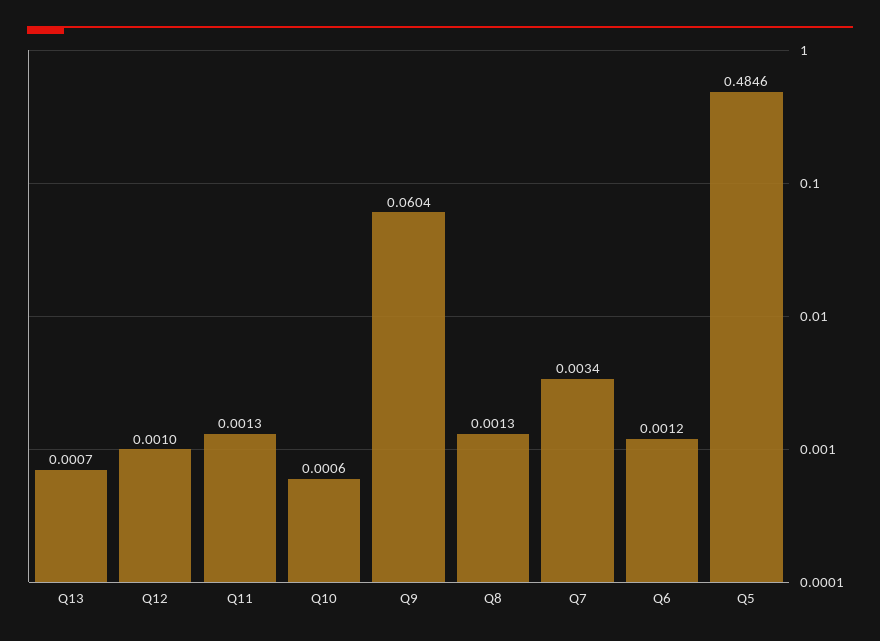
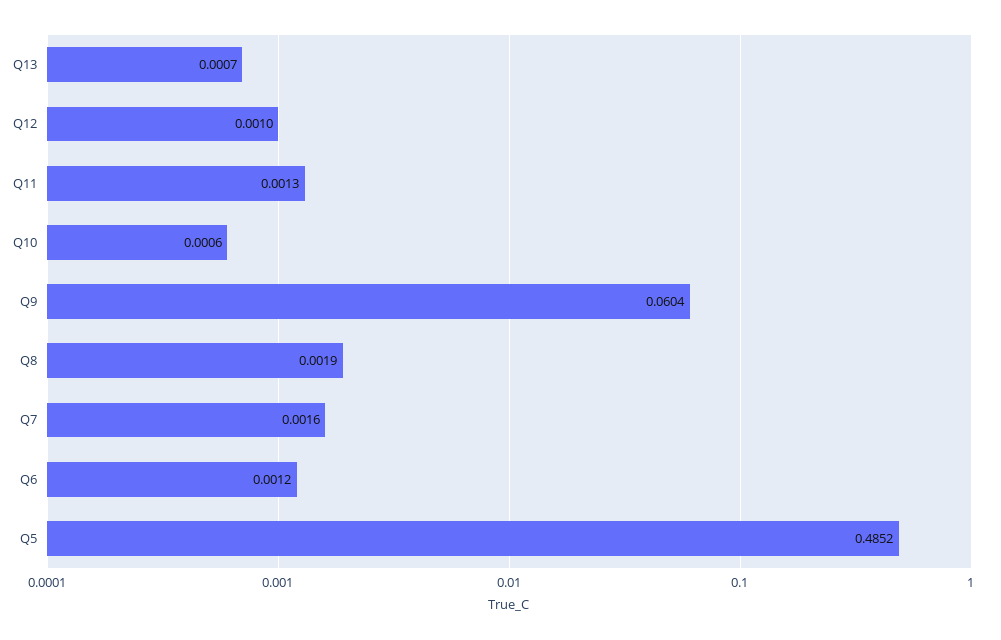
  {
    "Q13": 0.0007,
    "Q12": 0.001,
    "Q11": 0.0013,
    "Q10": 0.0006,
    "Q9": 0.0604,
-   "Q8": 0.0013,
+   "Q8": 0.0019,
-   "Q7": 0.0034,
+   "Q7": 0.0016,
    "Q6": 0.0012,
-   "Q5": 0.4846
+   "Q5": 0.4852
  }

